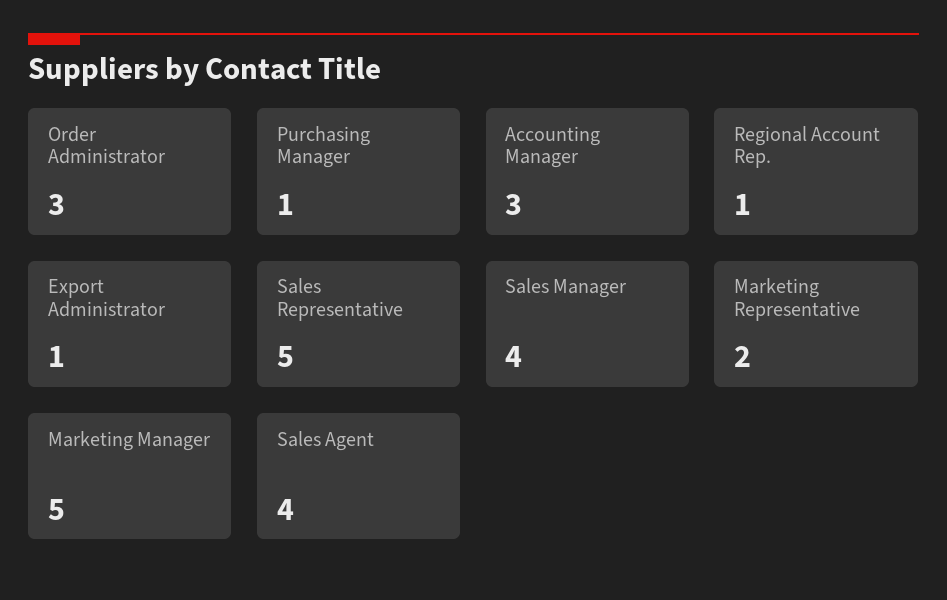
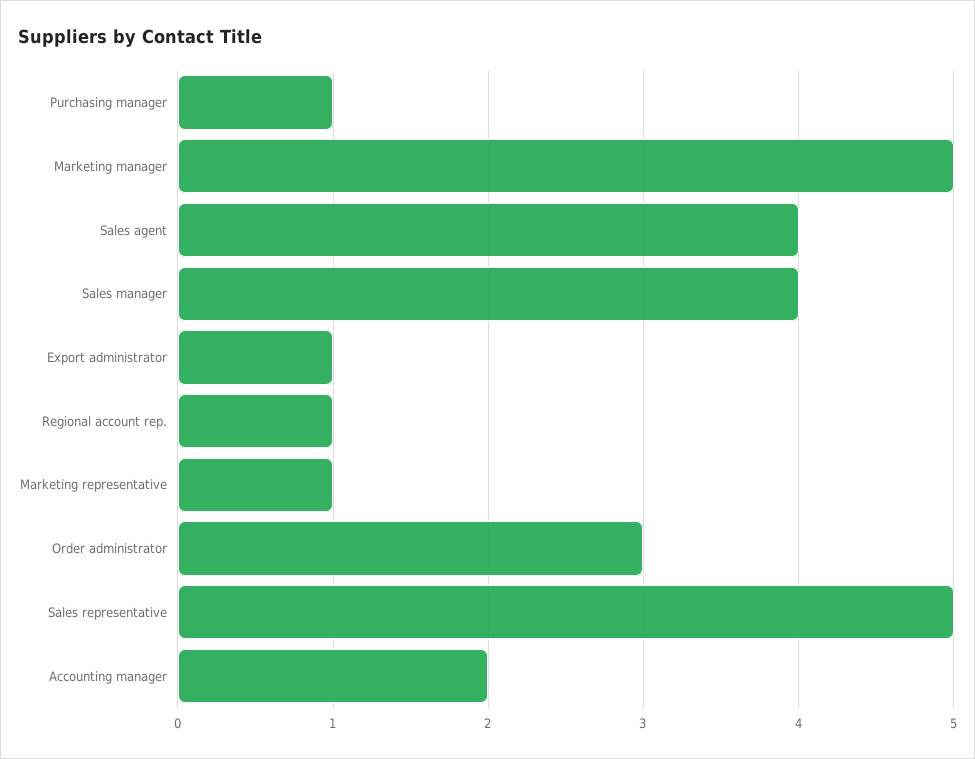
  {
    "Order Administrator": 3,
    "Purchasing Manager": 1,
-   "Accounting Manager": 3,
+   "Accounting Manager": 2,
    "Regional Account Rep.": 1,
    "Export Administrator": 1,
    "Sales Representative": 5,
    "Sales Manager": 4,
-   "Marketing Representative": 2,
+   "Marketing Representative": 1,
    "Marketing Manager": 5,
    "Sales Agent": 4
  }

